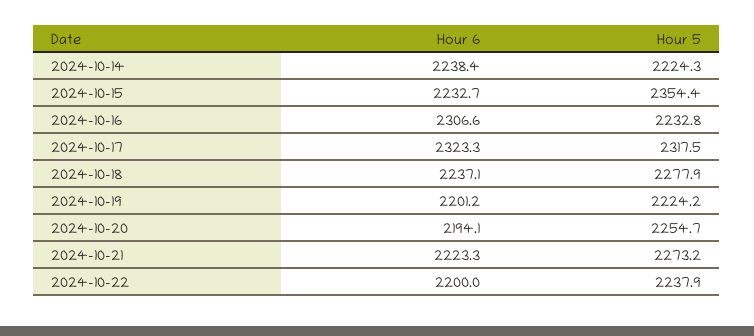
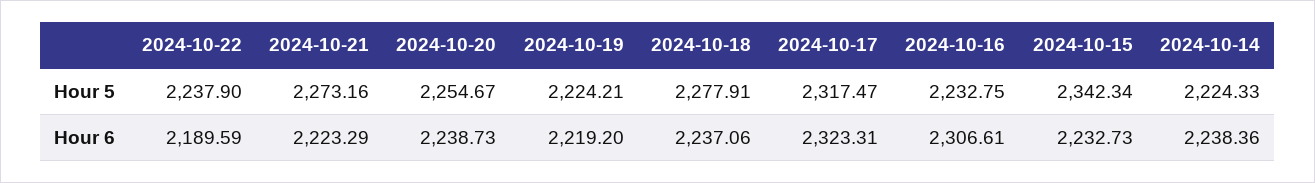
  {
    "Hour 6": {
      "2024-10-14": 2238.36,
      "2024-10-15": 2232.73,
      "2024-10-16": 2306.61,
      "2024-10-17": 2323.31,
      "2024-10-18": 2237.06,
-     "2024-10-19": 2201.2,
+     "2024-10-19": 2219.2,
-     "2024-10-20": 2194.1,
+     "2024-10-20": 2238.73,
      "2024-10-21": 2223.29,
-     "2024-10-22": 2200
+     "2024-10-22": 2189.59
    },
    "Hour 5": {
      "2024-10-14": 2224.33,
-     "2024-10-15": 2354.4,
+     "2024-10-15": 2342.34,
      "2024-10-16": 2232.75,
      "2024-10-17": 2317.47,
      "2024-10-18": 2277.91,
      "2024-10-19": 2224.21,
      "2024-10-20": 2254.67,
      "2024-10-21": 2273.16,
      "2024-10-22": 2237.9
    }
  }

